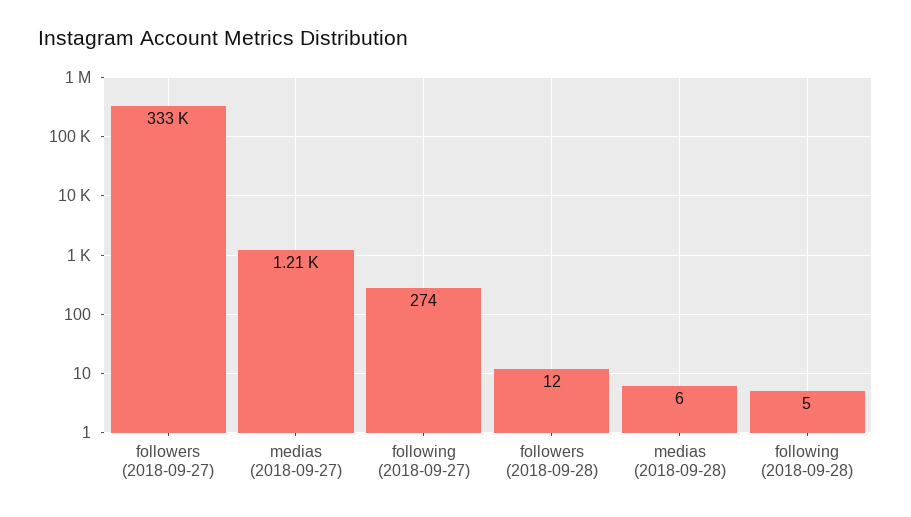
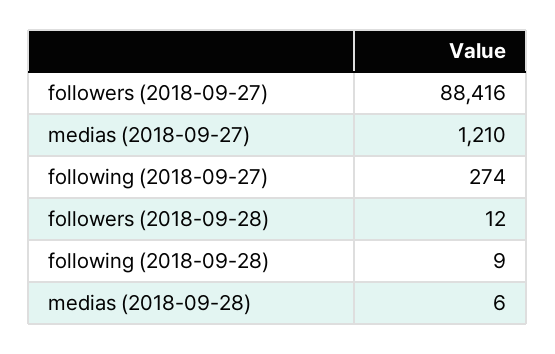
  {
-   "followers (2018-09-27)": 333000,
+   "followers (2018-09-27)": 88416,
    "medias (2018-09-27)": 1210,
    "following (2018-09-27)": 274,
    "followers (2018-09-28)": 12,
    "medias (2018-09-28)": 6,
-   "following (2018-09-28)": 5
+   "following (2018-09-28)": 9
  }

